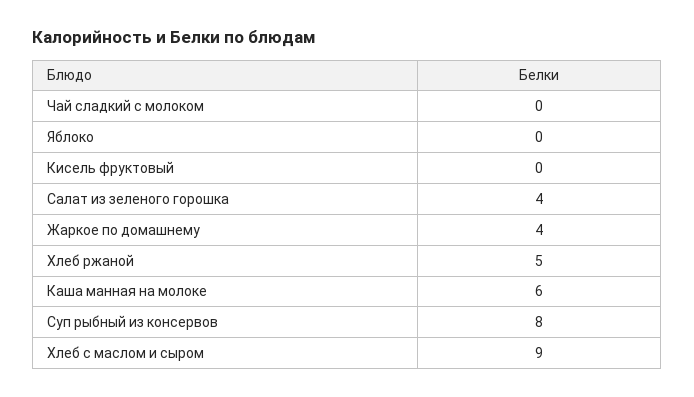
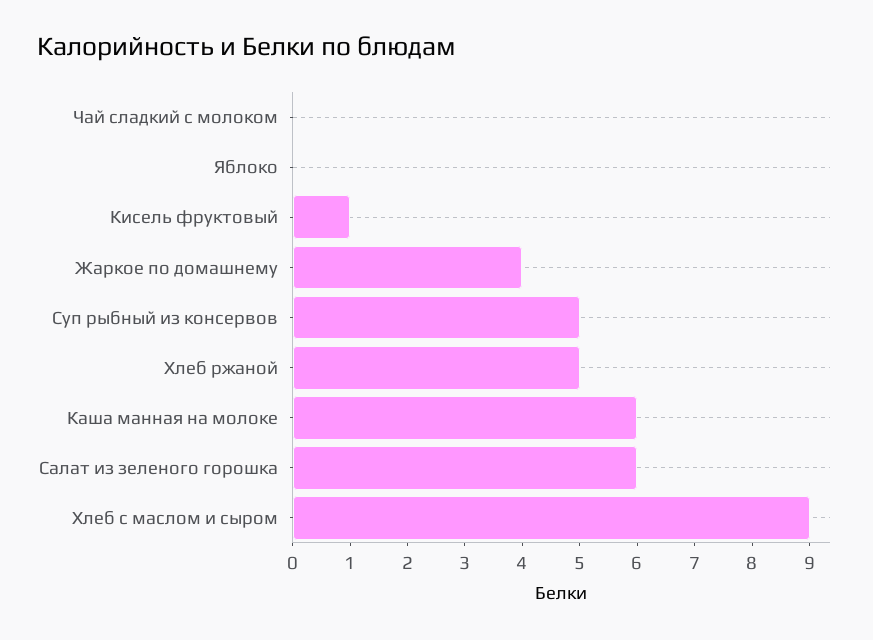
  {
    "Чай сладкий с молоком": 0,
    "Яблоко": 0,
-   "Кисель фруктовый": 0,
+   "Кисель фруктовый": 1,
-   "Салат из зеленого горошка": 4,
+   "Салат из зеленого горошка": 6,
    "Жаркое по домашнему": 4,
    "Хлеб ржаной": 5,
    "Каша манная на молоке": 6,
-   "Суп рыбный из консервов": 8,
+   "Суп рыбный из консервов": 5,
    "Хлеб с маслом и сыром": 9
  }

